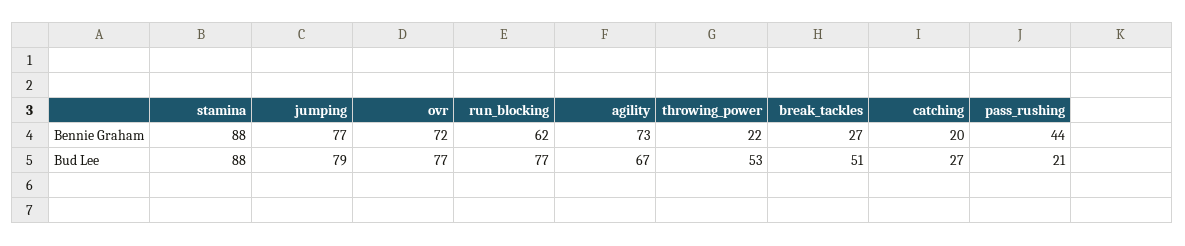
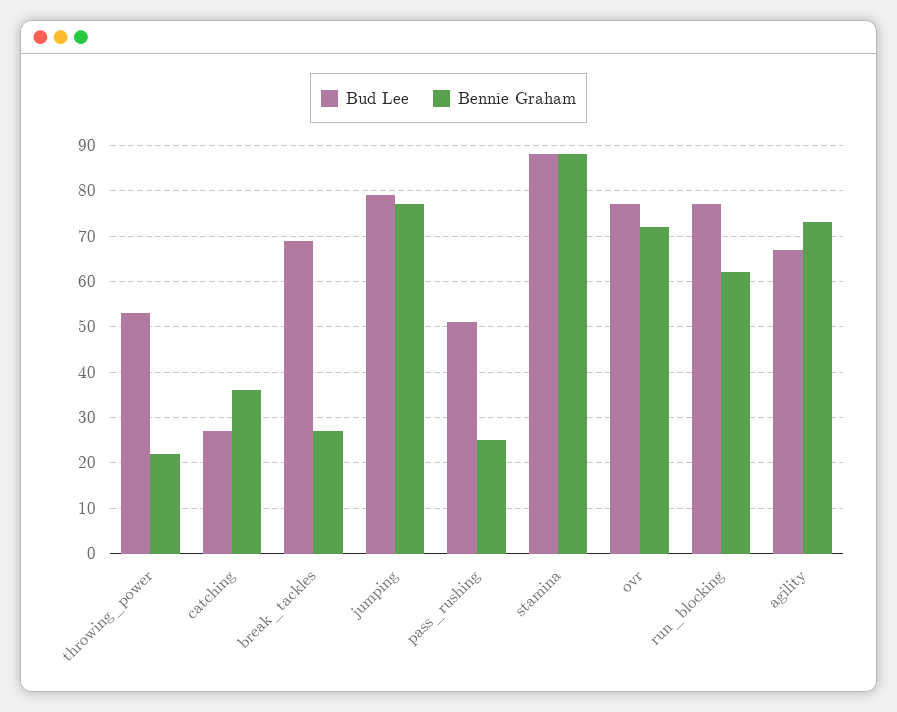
  {
    "Bennie Graham": {
      "stamina": 88,
      "jumping": 77,
      "ovr": 72,
      "run_blocking": 62,
      "agility": 73,
      "throwing_power": 22,
      "break_tackles": 27,
-     "catching": 20,
+     "catching": 35,
-     "pass_rushing": 44
+     "pass_rushing": 25
    },
    "Bud Lee": {
      "stamina": 88,
      "jumping": 79,
      "ovr": 77,
      "run_blocking": 77,
      "agility": 67,
      "throwing_power": 53,
-     "break_tackles": 51,
+     "break_tackles": 70,
      "catching": 27,
-     "pass_rushing": 21
+     "pass_rushing": 50
    }
  }

